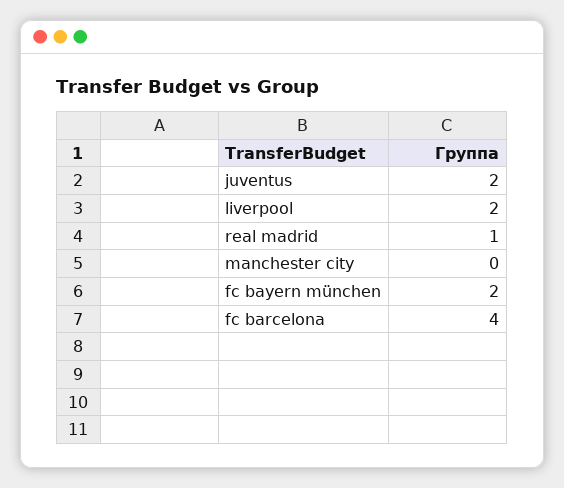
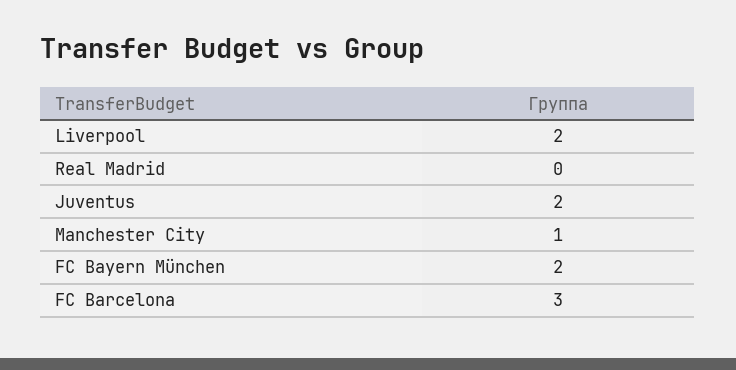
  {
    "juventus": 2,
    "liverpool": 2,
-   "real madrid": 1,
+   "real madrid": 0,
-   "manchester city": 0,
+   "manchester city": 1,
    "fc bayern münchen": 2,
-   "fc barcelona": 4
+   "fc barcelona": 3
  }

